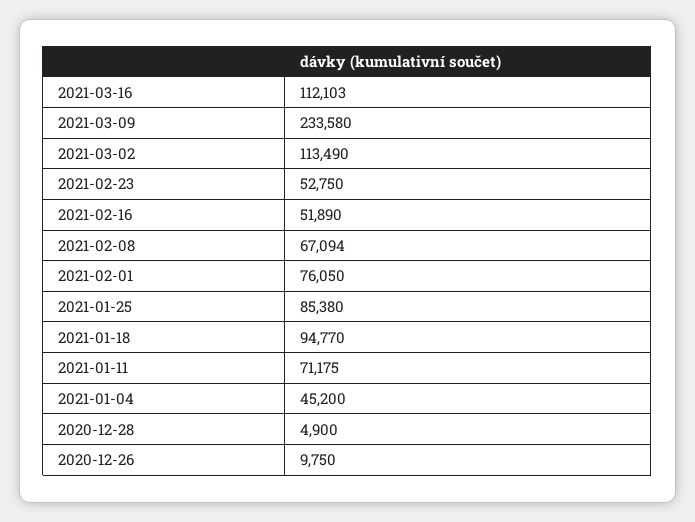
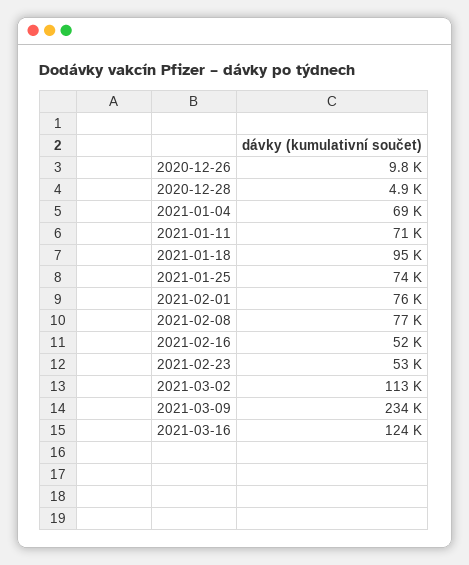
  {
-   "2021-03-16": 112103,
+   "2021-03-16": 124000,
    "2021-03-09": 233580,
    "2021-03-02": 113490,
    "2021-02-23": 52750,
    "2021-02-16": 51890,
-   "2021-02-08": 67094,
+   "2021-02-08": 77000,
    "2021-02-01": 76050,
-   "2021-01-25": 85380,
+   "2021-01-25": 74000,
    "2021-01-18": 94770,
    "2021-01-11": 71175,
-   "2021-01-04": 45200,
+   "2021-01-04": 69000,
    "2020-12-28": 4900,
    "2020-12-26": 9750
  }

